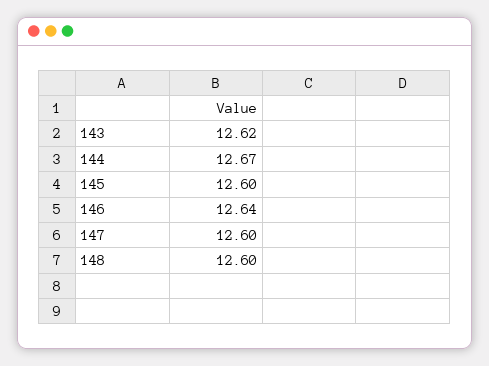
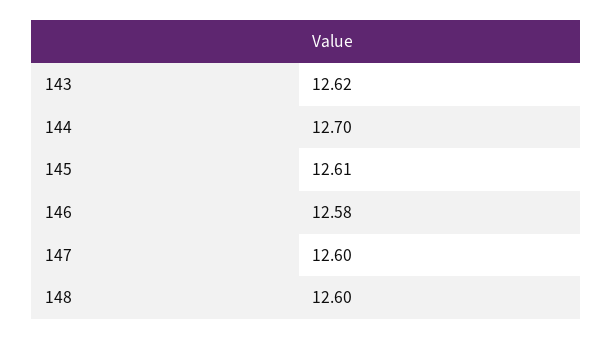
  {
    "143": 12.62,
-   "144": 12.67,
+   "144": 12.7,
-   "145": 12.6,
+   "145": 12.61,
-   "146": 12.64,
+   "146": 12.58,
    "147": 12.6,
    "148": 12.6
  }

